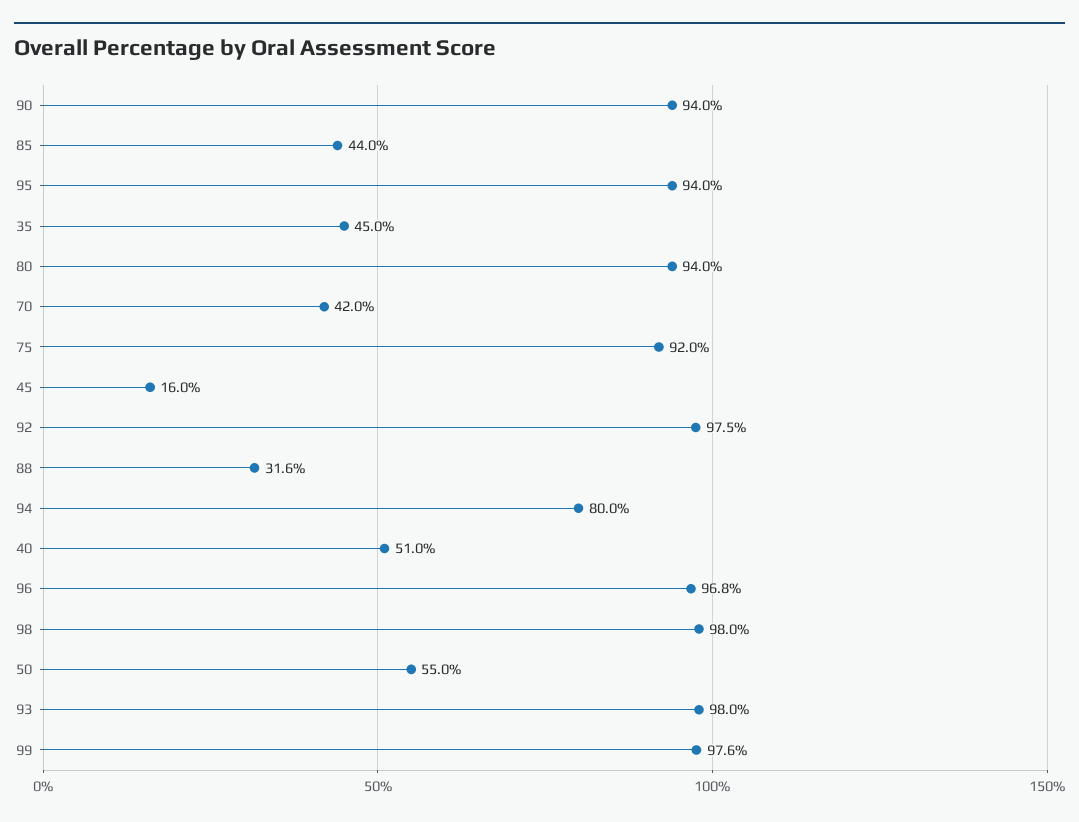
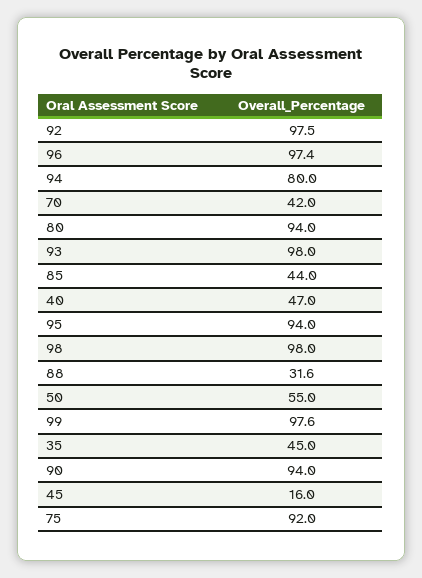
  {
    "90": 94,
    "85": 44,
    "95": 94,
    "35": 45,
    "80": 94,
    "70": 42,
    "75": 92,
    "45": 16,
    "92": 97.5,
    "88": 31.6,
    "94": 80,
-   "40": 51,
+   "40": 47,
-   "96": 96.8,
+   "96": 97.4,
    "98": 98,
    "50": 55,
    "93": 98,
    "99": 97.6
  }

